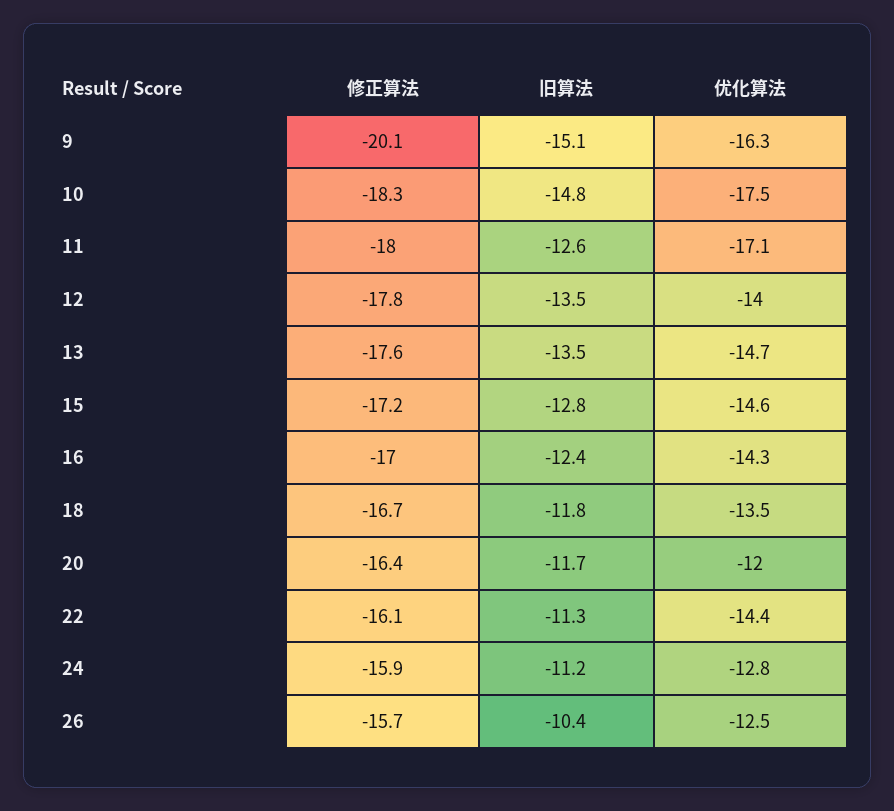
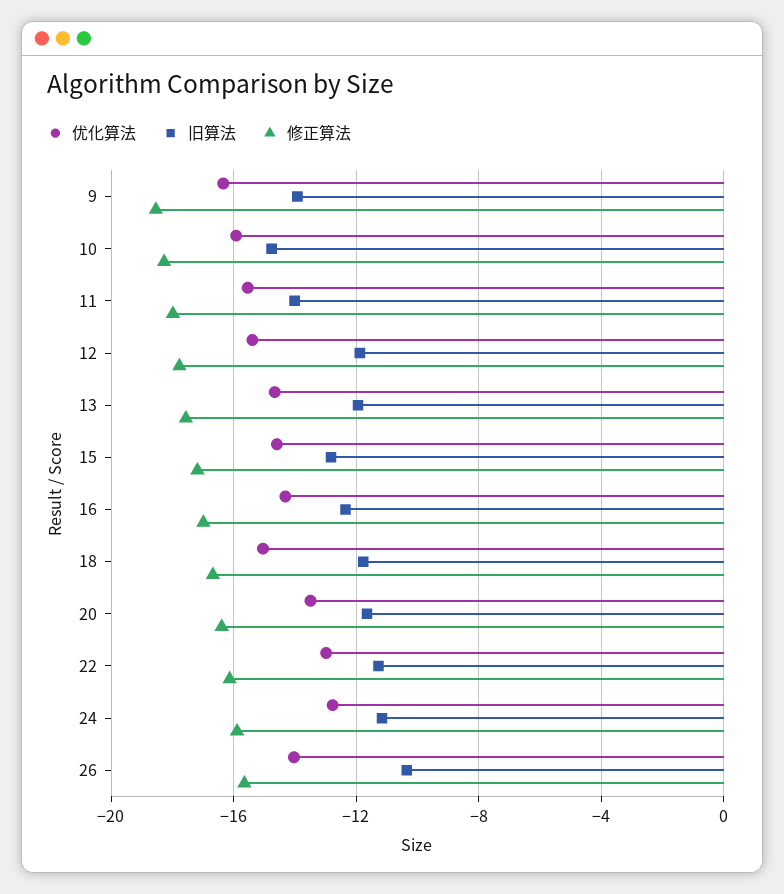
  {
    "修正算法": {
-     "9": -20.1,
+     "9": -18.5,
      "10": -18.3,
      "11": -18,
      "12": -17.8,
      "13": -17.6,
      "15": -17.2,
      "16": -17,
      "18": -16.7,
      "20": -16.4,
      "22": -16.1,
      "24": -15.9,
      "26": -15.7
    },
    "旧算法": {
-     "9": -15.1,
+     "9": -14,
      "10": -14.8,
-     "11": -12.6,
+     "11": -14,
-     "12": -13.5,
+     "12": -12,
-     "13": -13.5,
+     "13": -12,
      "15": -12.8,
      "16": -12.4,
      "18": -11.8,
      "20": -11.7,
      "22": -11.3,
      "24": -11.2,
      "26": -10.4
    },
    "优化算法": {
      "9": -16.3,
-     "10": -17.5,
+     "10": -16,
-     "11": -17.1,
+     "11": -15.5,
-     "12": -14,
+     "12": -15.5,
      "13": -14.7,
      "15": -14.6,
      "16": -14.3,
-     "18": -13.5,
+     "18": -15,
-     "20": -12,
+     "20": -13.5,
-     "22": -14.4,
+     "22": -13,
      "24": -12.8,
-     "26": -12.5
+     "26": -14
    }
  }

